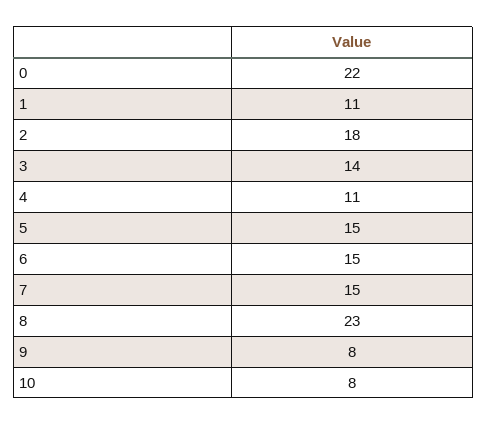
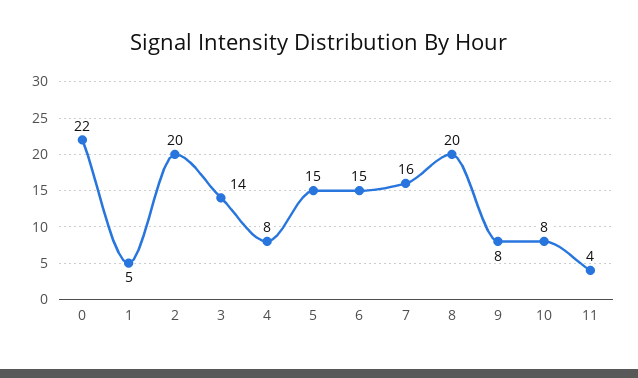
  {
    "0": 22,
-   "1": 11,
+   "1": 5,
-   "2": 18,
+   "2": 20,
    "3": 14,
-   "4": 11,
+   "4": 8,
    "5": 15,
    "6": 15,
-   "7": 15,
+   "7": 16,
-   "8": 23,
+   "8": 20,
    "9": 8,
-   "10": 8
+   "10": 8,
+   "11": 4
  }

